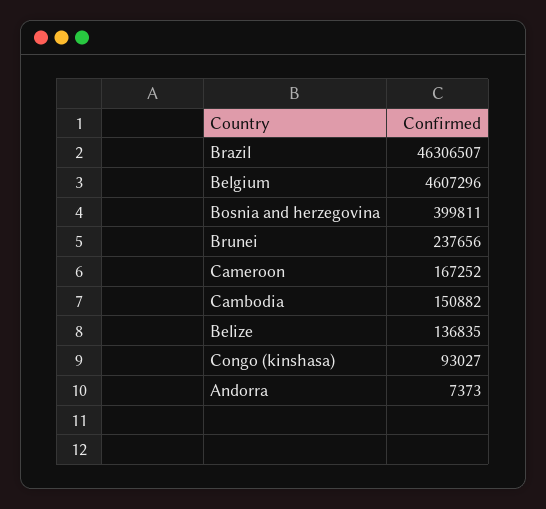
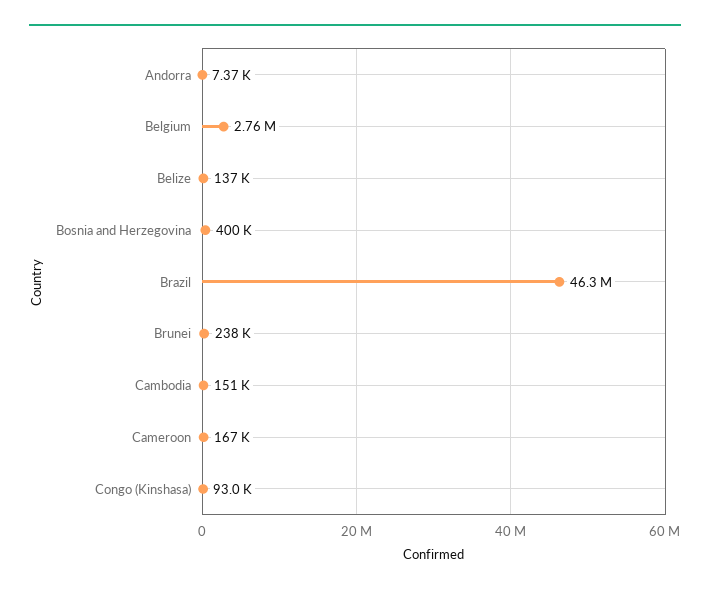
  {
    "Brazil": 46306507,
-   "Belgium": 4607296,
+   "Belgium": 2760000,
    "Bosnia and herzegovina": 399811,
    "Brunei": 237656,
    "Cameroon": 167252,
    "Cambodia": 150882,
    "Belize": 136835,
    "Congo (kinshasa)": 93027,
    "Andorra": 7373
  }

